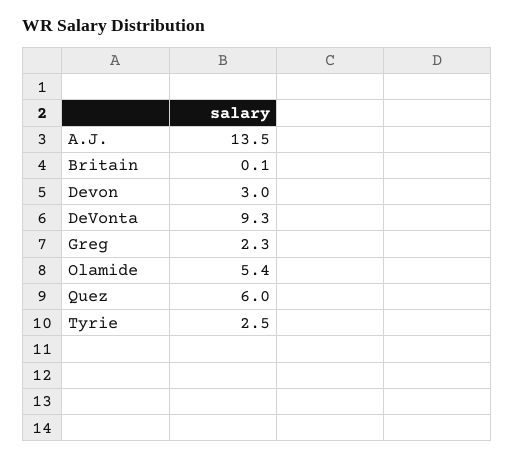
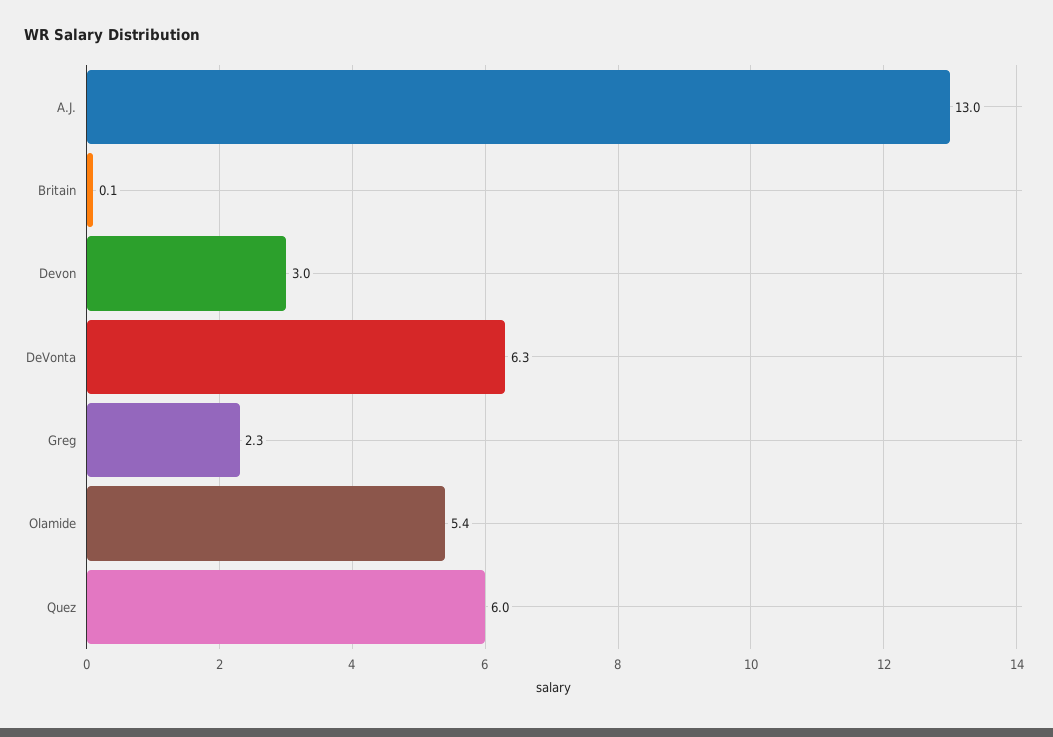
  {
-   "A.J.": 13.5,
+   "A.J.": 13,
    "Britain": 0.1,
    "Devon": 3,
-   "DeVonta": 9.3,
+   "DeVonta": 6.3,
    "Greg": 2.3,
    "Olamide": 5.4,
-   "Quez": 6,
+   "Quez": 6
-   "Tyrie": 2.5
  }

